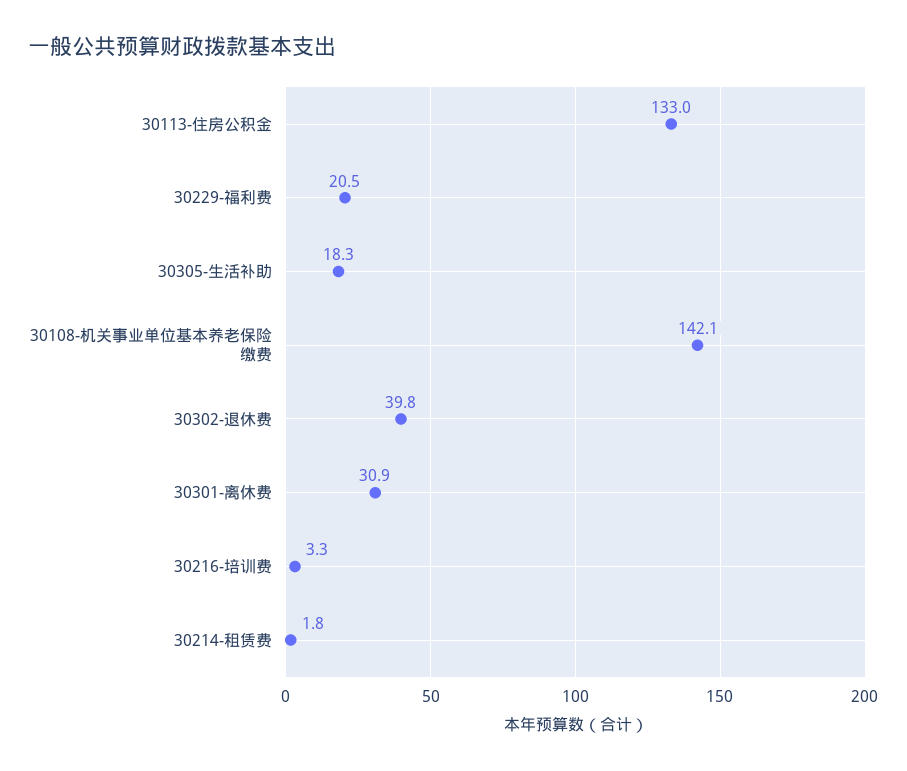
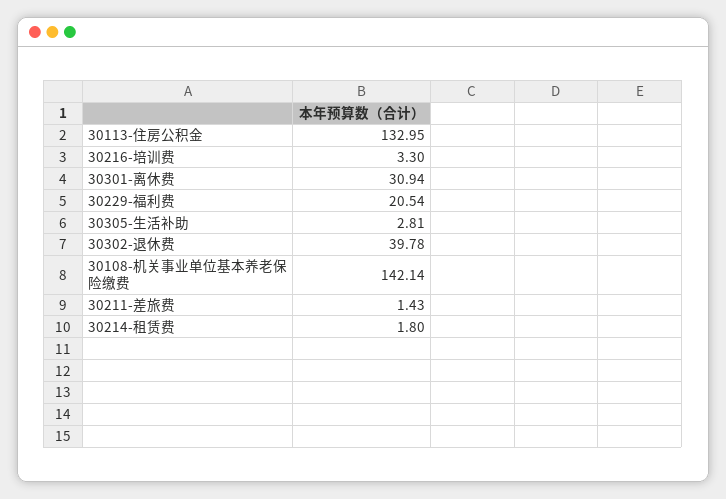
  {
    "30113-住房公积金": 132.95,
    "30229-福利费": 20.54,
-   "30305-生活补助": 18.3,
+   "30305-生活补助": 2.81,
    "30108-机关事业单位基本养老保险缴费": 142.14,
    "30302-退休费": 39.78,
    "30301-离休费": 30.94,
    "30216-培训费": 3.3,
-   "30214-租赁费": 1.8
+   "30214-租赁费": 1.8,
+   "30211-差旅费": 1.43
  }

